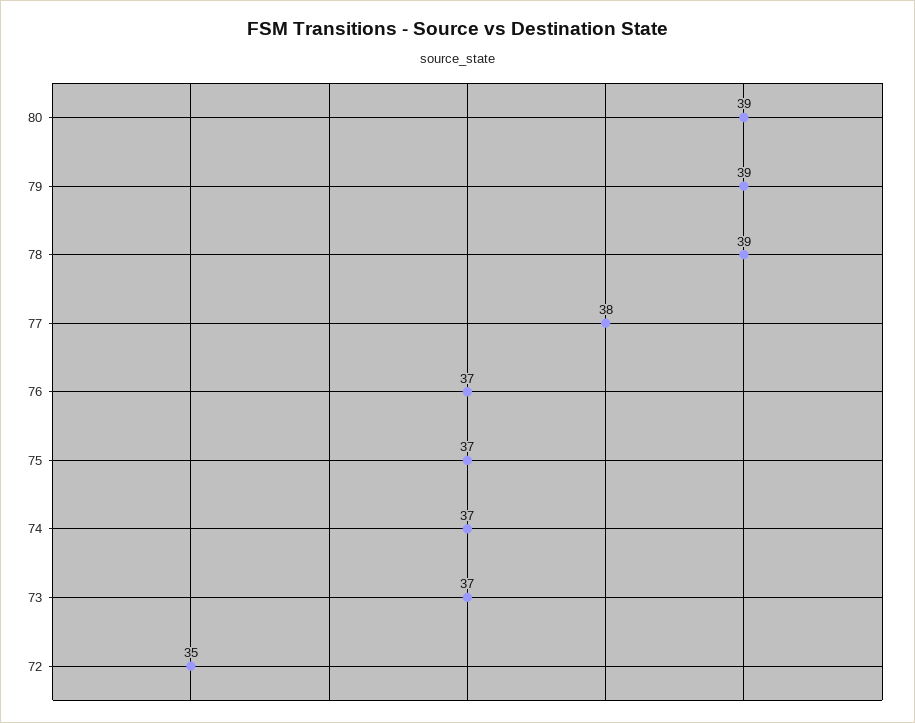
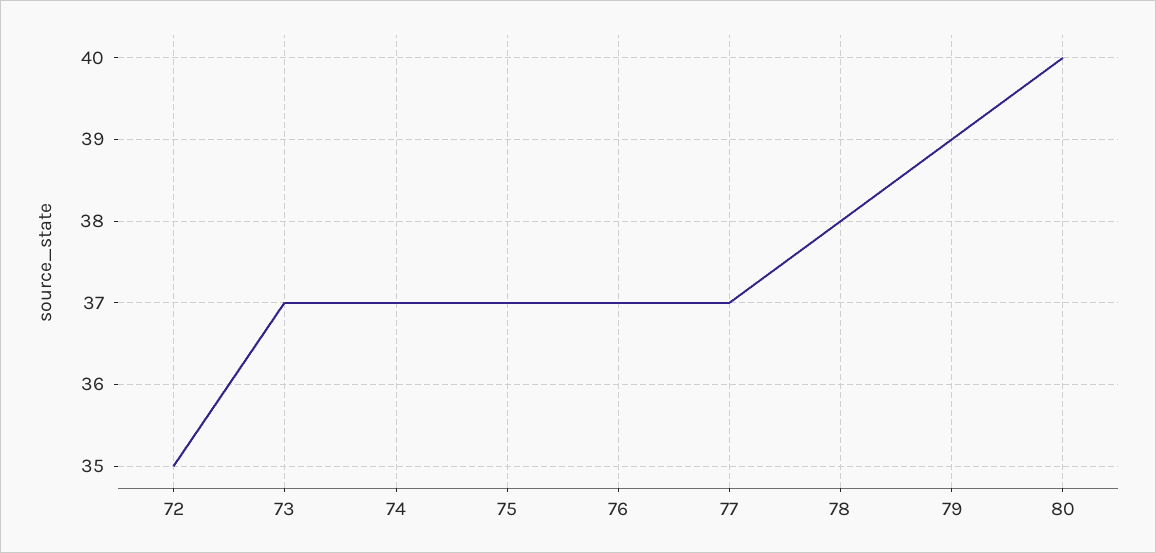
  {
-   "80": 39,
+   "80": 40,
    "79": 39,
-   "78": 39,
+   "78": 38,
-   "77": 38,
+   "77": 37,
    "76": 37,
    "75": 37,
    "74": 37,
    "73": 37,
    "72": 35
  }

